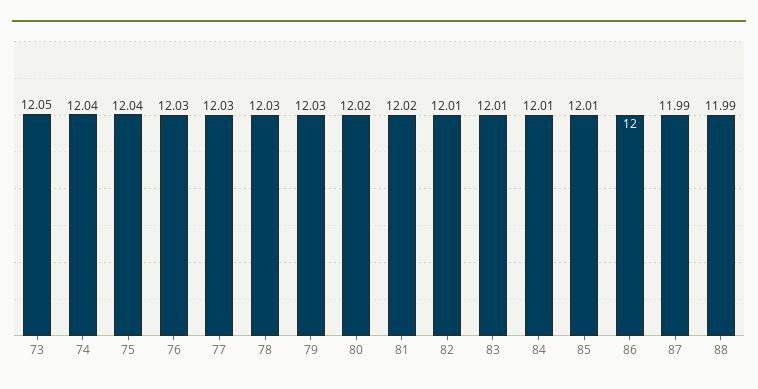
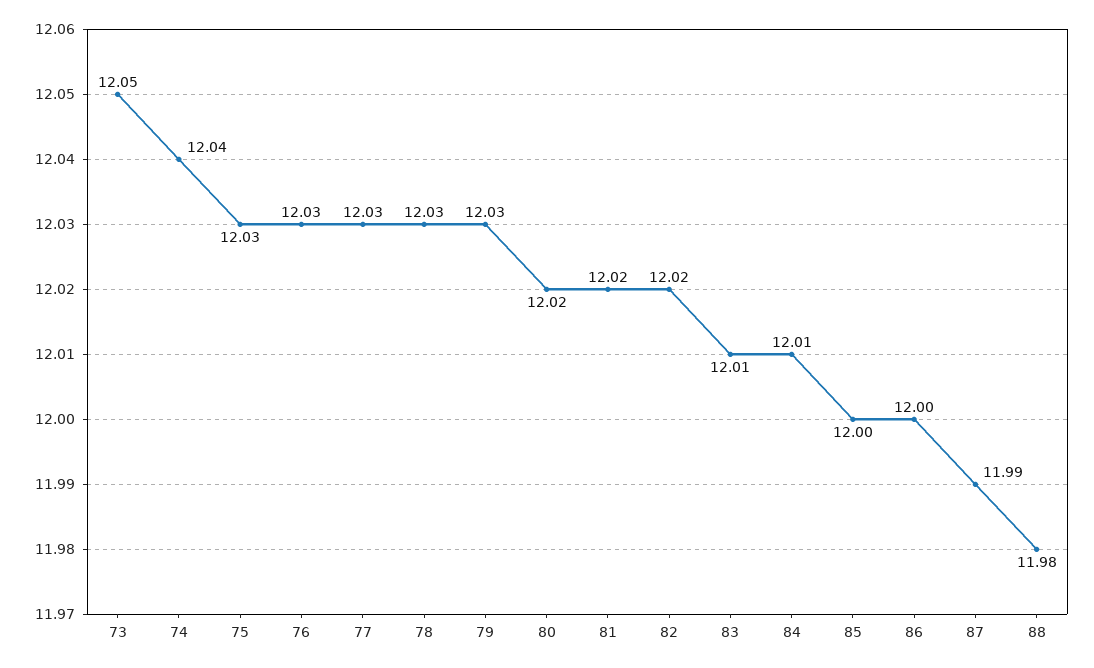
  {
    "73": 12.05,
    "74": 12.04,
-   "75": 12.04,
+   "75": 12.03,
    "76": 12.03,
    "77": 12.03,
    "78": 12.03,
    "79": 12.03,
    "80": 12.02,
    "81": 12.02,
-   "82": 12.01,
+   "82": 12.02,
    "83": 12.01,
    "84": 12.01,
-   "85": 12.01,
+   "85": 12,
    "86": 12,
    "87": 11.99,
-   "88": 11.99
+   "88": 11.98
  }

